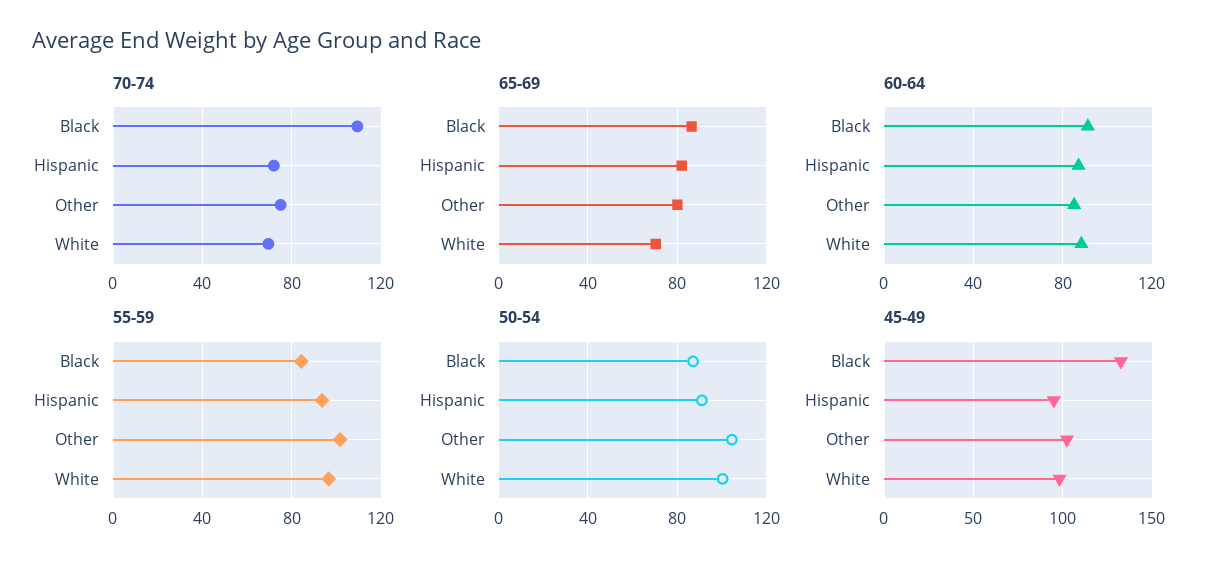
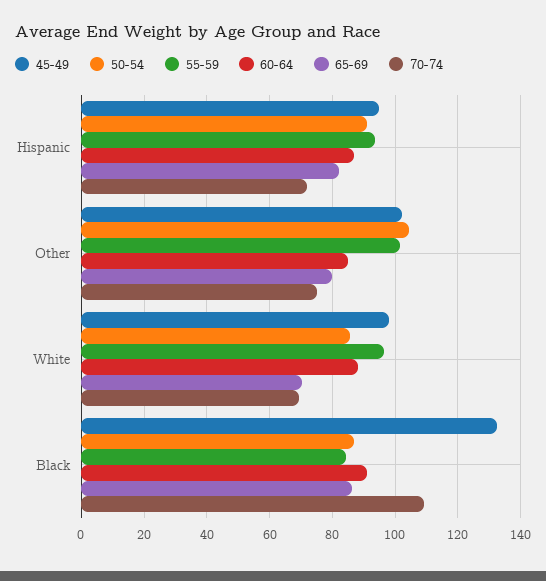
  {
    "70-74": {
      "Black": 110,
      "Hispanic": 72,
      "Other": 76,
      "White": 70
    },
    "65-69": {
      "Black": 86,
      "Hispanic": 82,
      "Other": 80,
      "White": 70
    },
    "60-64": {
      "Black": 92,
      "Hispanic": 88,
      "Other": 86,
      "White": 88
    },
    "55-59": {
      "Black": 84,
      "Hispanic": 94,
      "Other": 102,
      "White": 96
    },
    "50-54": {
      "Black": 88,
      "Hispanic": 92,
      "Other": 104,
-     "White": 100
+     "White": 86
    },
    "45-49": {
      "Black": 132,
      "Hispanic": 96,
      "Other": 102,
      "White": 98
    }
  }

